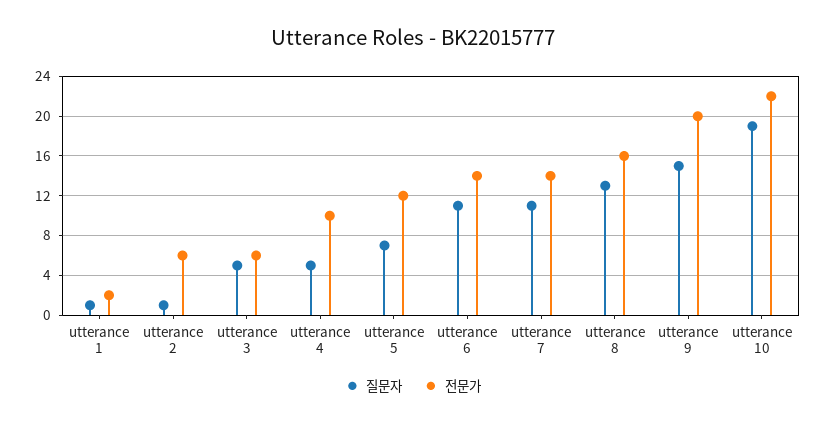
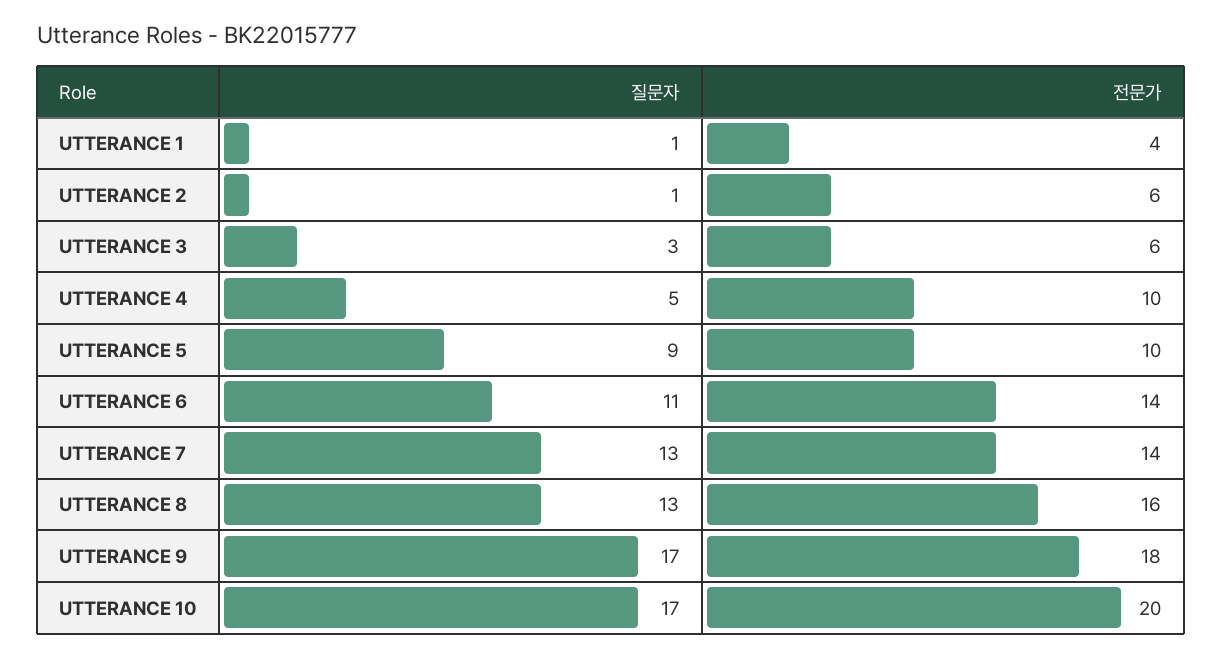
  {
    "질문자": {
      "utterance 1": 1,
      "utterance 2": 1,
-     "utterance 3": 5,
+     "utterance 3": 3,
      "utterance 4": 5,
-     "utterance 5": 7,
+     "utterance 5": 9,
      "utterance 6": 11,
-     "utterance 7": 11,
+     "utterance 7": 13,
      "utterance 8": 13,
-     "utterance 9": 15,
+     "utterance 9": 17,
-     "utterance 10": 19
+     "utterance 10": 17
    },
    "전문가": {
-     "utterance 1": 2,
+     "utterance 1": 4,
      "utterance 2": 6,
      "utterance 3": 6,
      "utterance 4": 10,
-     "utterance 5": 12,
+     "utterance 5": 10,
      "utterance 6": 14,
      "utterance 7": 14,
      "utterance 8": 16,
-     "utterance 9": 20,
+     "utterance 9": 18,
-     "utterance 10": 22
+     "utterance 10": 20
    }
  }

